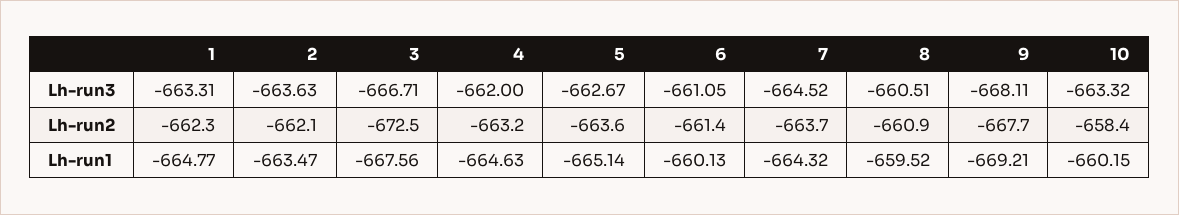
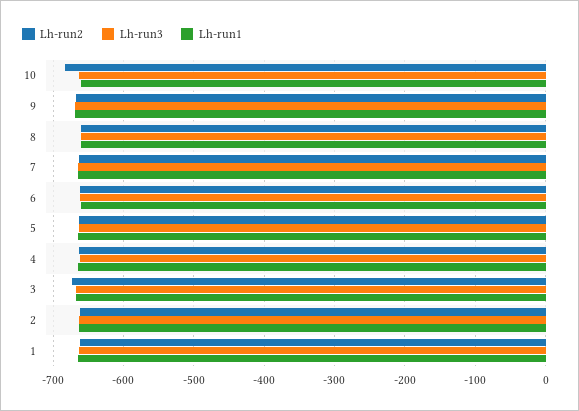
  {
    "Lh-run3": {
      "1": -663.31,
      "2": -663.63,
      "3": -666.71,
      "4": -662,
      "5": -662.67,
      "6": -661.05,
      "7": -664.52,
      "8": -660.51,
      "9": -668.11,
      "10": -663.32
    },
    "Lh-run2": {
      "1": -662.3,
      "2": -662.1,
      "3": -672.5,
      "4": -663.2,
      "5": -663.6,
      "6": -661.4,
      "7": -663.7,
      "8": -660.9,
      "9": -667.7,
-     "10": -658.4
+     "10": -680
    },
    "Lh-run1": {
      "1": -664.77,
      "2": -663.47,
      "3": -667.56,
      "4": -664.63,
      "5": -665.14,
      "6": -660.13,
      "7": -664.32,
      "8": -659.52,
      "9": -669.21,
      "10": -660.15
    }
  }

